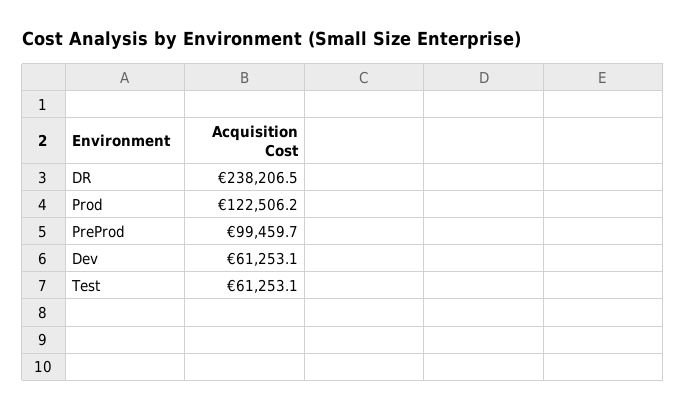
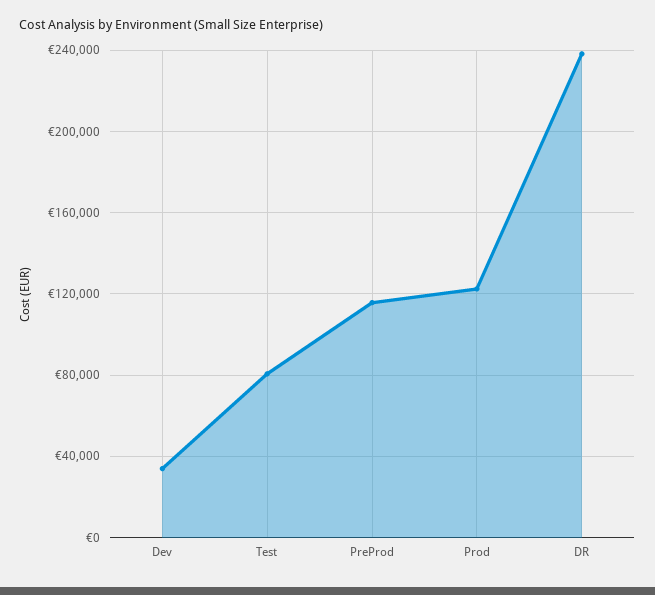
  {
    "DR": 238206.5,
    "Prod": 122506.2,
-   "PreProd": 99459.7,
+   "PreProd": 115000,
-   "Dev": 61253.1,
+   "Dev": 35000,
-   "Test": 61253.1
+   "Test": 80000
  }

